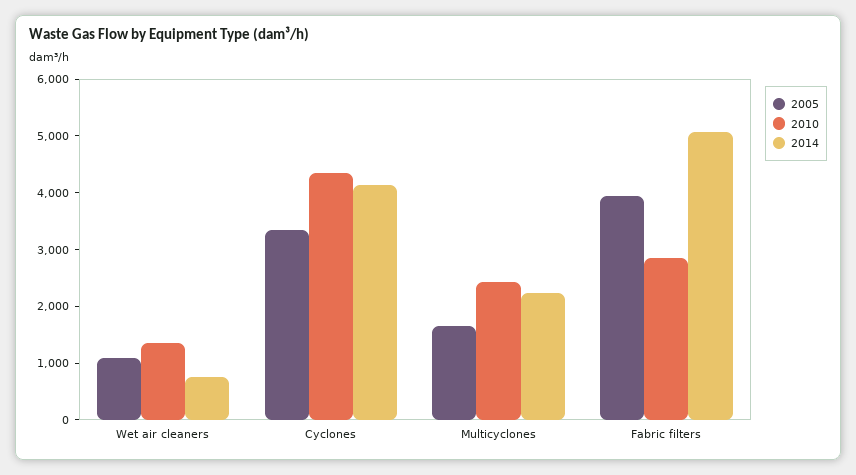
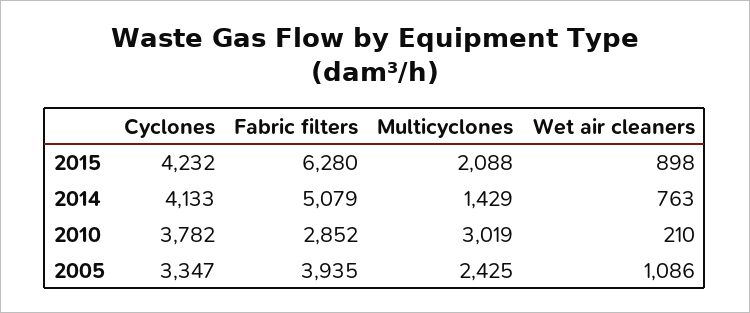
  {
    "2005": {
      "Wet air cleaners": 1086,
      "Cyclones": 3347,
-     "Multicyclones": 1600,
+     "Multicyclones": 2425,
      "Fabric filters": 3935
    },
    "2010": {
-     "Wet air cleaners": 1400,
+     "Wet air cleaners": 210,
-     "Cyclones": 4400,
+     "Cyclones": 3782,
-     "Multicyclones": 2400,
+     "Multicyclones": 3019,
      "Fabric filters": 2852
    },
    "2014": {
      "Wet air cleaners": 763,
      "Cyclones": 4133,
-     "Multicyclones": 2200,
+     "Multicyclones": 1429,
      "Fabric filters": 5079
-   }
+   },
+   "2015": {
+     "Cyclones": 4232,
+     "Fabric filters": 6280,
+     "Multicyclones": 2088,
+     "Wet air cleaners": 898
+   }
  }

